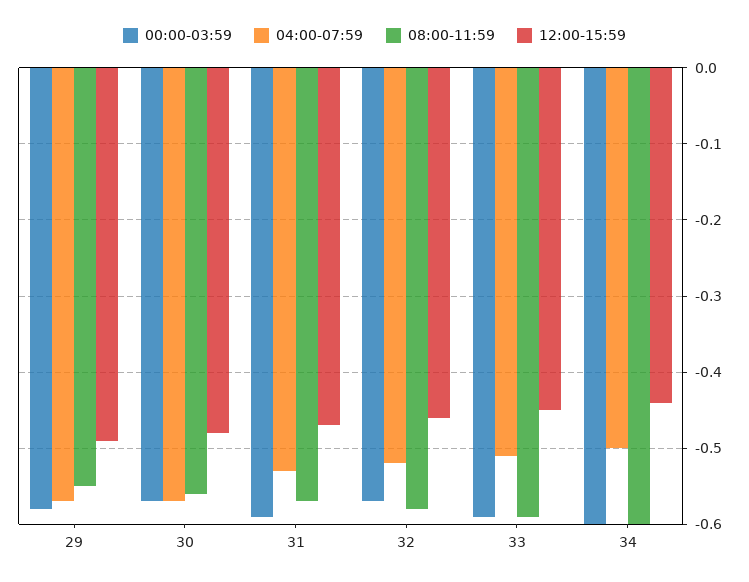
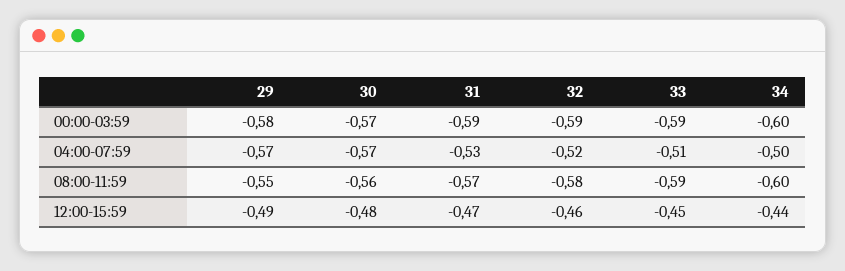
  {
    "00:00-03:59": {
      "29": -0.58,
      "30": -0.57,
      "31": -0.59,
-     "32": -0.57,
+     "32": -0.59,
      "33": -0.59,
      "34": -0.6
    },
    "04:00-07:59": {
      "29": -0.57,
      "30": -0.57,
      "31": -0.53,
      "32": -0.52,
      "33": -0.51,
      "34": -0.5
    },
    "08:00-11:59": {
      "29": -0.55,
      "30": -0.56,
      "31": -0.57,
      "32": -0.58,
      "33": -0.59,
      "34": -0.6
    },
    "12:00-15:59": {
      "29": -0.49,
      "30": -0.48,
      "31": -0.47,
      "32": -0.46,
      "33": -0.45,
      "34": -0.44
    }
  }

